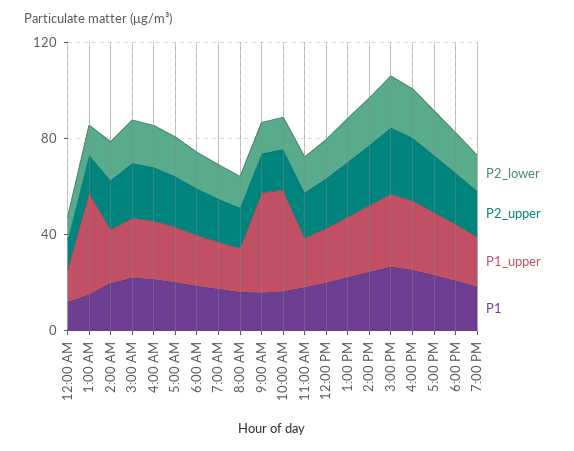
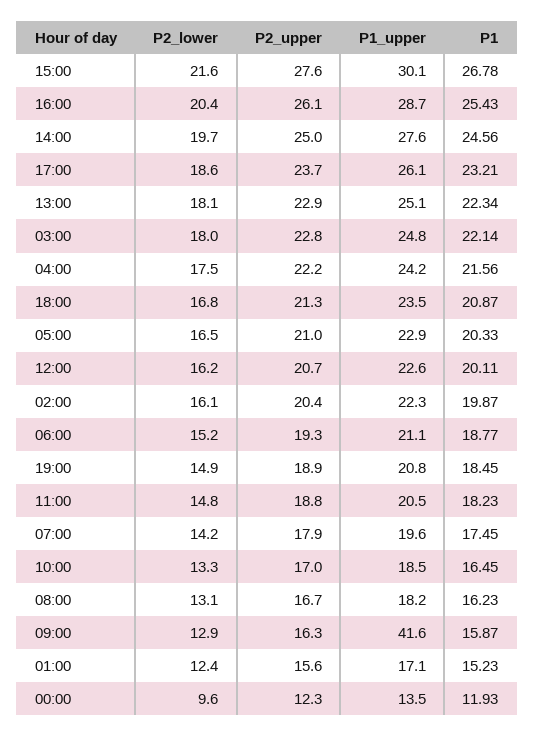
  {
    "P2_lower": {
      "12:00 AM": 9.6,
      "1:00 AM": 12.4,
      "2:00 AM": 16.1,
      "3:00 AM": 18,
      "4:00 AM": 17.5,
      "5:00 AM": 16.5,
      "6:00 AM": 15.2,
      "7:00 AM": 14.2,
      "8:00 AM": 13.1,
      "9:00 AM": 12.9,
      "10:00 AM": 13.3,
      "11:00 AM": 14.8,
      "12:00 PM": 16.2,
      "1:00 PM": 18.1,
      "2:00 PM": 19.7,
      "3:00 PM": 21.6,
      "4:00 PM": 20.4,
      "5:00 PM": 18.6,
      "6:00 PM": 16.8,
      "7:00 PM": 14.9
    },
    "P2_upper": {
      "12:00 AM": 12.3,
      "1:00 AM": 15.6,
      "2:00 AM": 20.4,
      "3:00 AM": 22.8,
      "4:00 AM": 22.2,
      "5:00 AM": 21,
      "6:00 AM": 19.3,
      "7:00 AM": 17.9,
      "8:00 AM": 16.7,
      "9:00 AM": 16.3,
      "10:00 AM": 17,
      "11:00 AM": 18.8,
      "12:00 PM": 20.7,
      "1:00 PM": 22.9,
      "2:00 PM": 25,
      "3:00 PM": 27.6,
      "4:00 PM": 26.1,
      "5:00 PM": 23.7,
      "6:00 PM": 21.3,
      "7:00 PM": 18.9
    },
    "P1_upper": {
      "12:00 AM": 13.5,
-     "1:00 AM": 40,
+     "1:00 AM": 17.1,
      "2:00 AM": 22.3,
      "3:00 AM": 24.8,
      "4:00 AM": 24.2,
      "5:00 AM": 22.9,
      "6:00 AM": 21.1,
      "7:00 AM": 19.6,
      "8:00 AM": 18.2,
      "9:00 AM": 41.6,
-     "10:00 AM": 40,
+     "10:00 AM": 18.5,
      "11:00 AM": 20.5,
      "12:00 PM": 22.6,
      "1:00 PM": 25.1,
      "2:00 PM": 27.6,
      "3:00 PM": 30.1,
      "4:00 PM": 28.7,
      "5:00 PM": 26.1,
      "6:00 PM": 23.5,
      "7:00 PM": 20.8
    },
    "P1": {
      "12:00 AM": 11.93,
      "1:00 AM": 15.23,
      "2:00 AM": 19.87,
      "3:00 AM": 22.14,
      "4:00 AM": 21.56,
      "5:00 AM": 20.33,
      "6:00 AM": 18.77,
      "7:00 AM": 17.45,
      "8:00 AM": 16.23,
      "9:00 AM": 15.87,
      "10:00 AM": 16.45,
      "11:00 AM": 18.23,
      "12:00 PM": 20.11,
      "1:00 PM": 22.34,
      "2:00 PM": 24.56,
      "3:00 PM": 26.78,
      "4:00 PM": 25.43,
      "5:00 PM": 23.21,
      "6:00 PM": 20.87,
      "7:00 PM": 18.45
    }
  }

